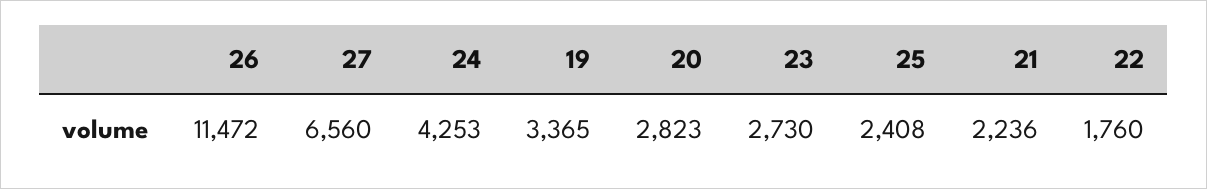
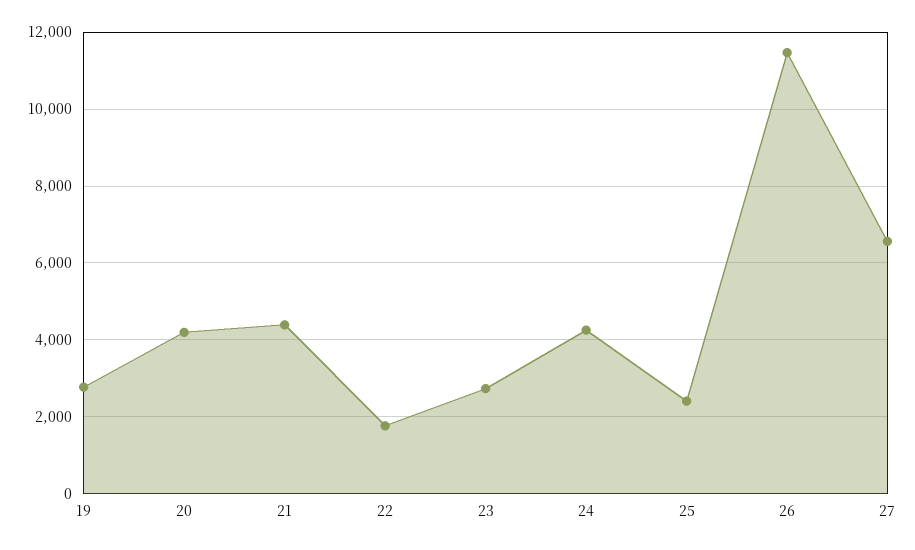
  {
    "26": 11472,
    "27": 6560,
    "24": 4253,
-   "19": 3365,
+   "19": 2800,
-   "20": 2823,
+   "20": 4200,
    "23": 2730,
    "25": 2408,
-   "21": 2236,
+   "21": 4400,
    "22": 1760
  }

